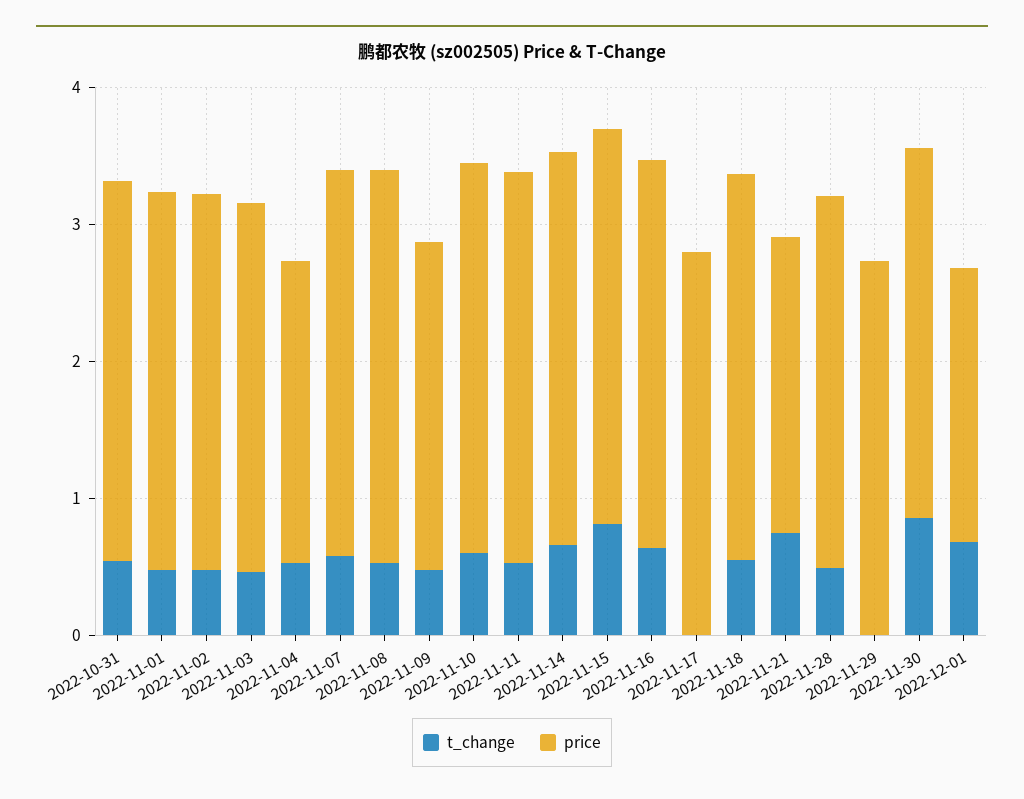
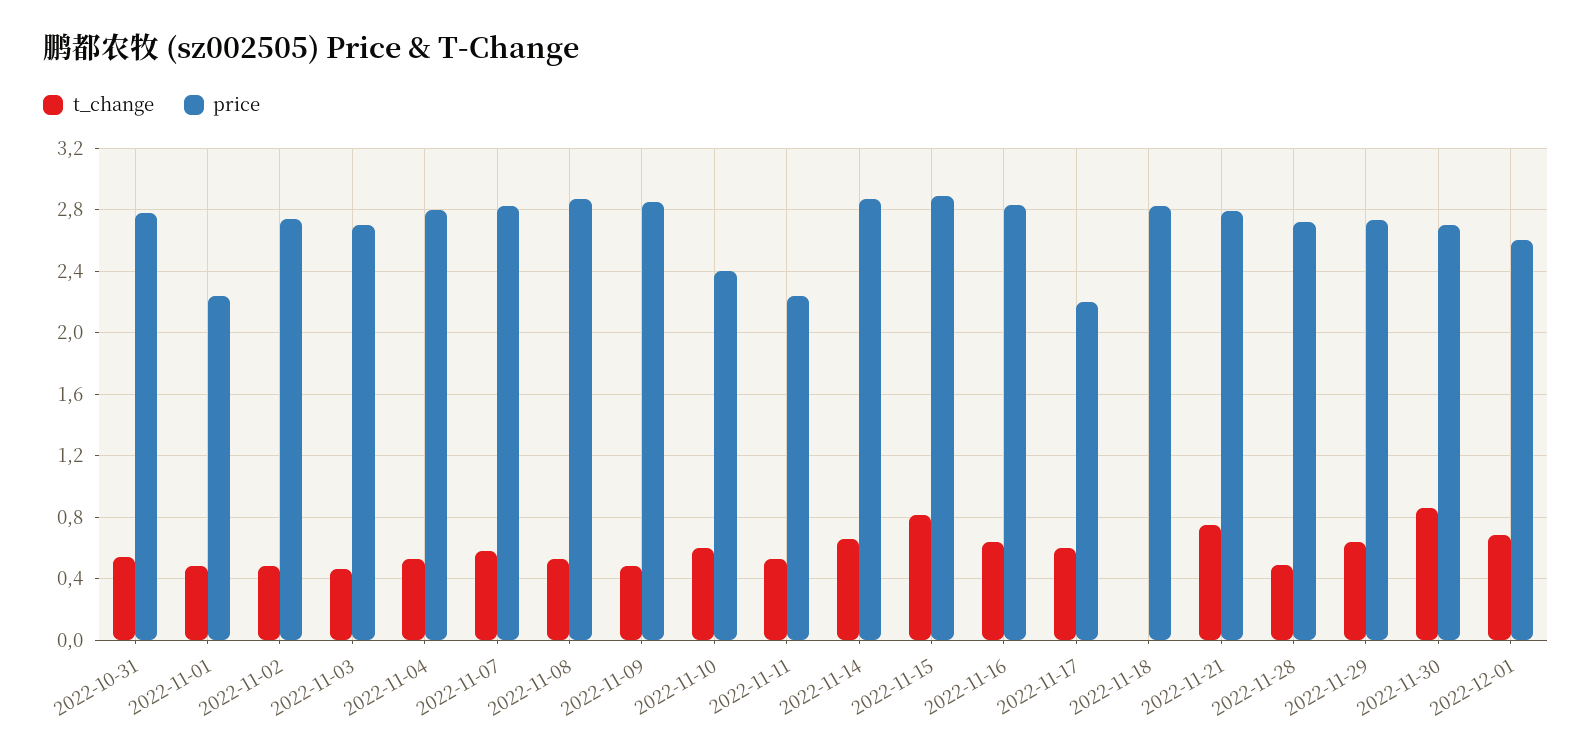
  {
    "t_change": {
      "2022-10-31": 0.55,
      "2022-11-01": 0.5,
      "2022-11-02": 0.5,
      "2022-11-03": 0.45,
      "2022-11-04": 0.55,
      "2022-11-07": 0.6,
      "2022-11-08": 0.55,
      "2022-11-09": 0.5,
      "2022-11-10": 0.6,
      "2022-11-11": 0.55,
      "2022-11-14": 0.65,
      "2022-11-15": 0.8,
      "2022-11-16": 0.65,
-     "2022-11-17": 0,
+     "2022-11-17": 0.6,
-     "2022-11-18": 0.6,
+     "2022-11-18": 0,
      "2022-11-21": 0.75,
      "2022-11-28": 0.5,
-     "2022-11-29": 0,
+     "2022-11-29": 0.65,
      "2022-11-30": 0.85,
      "2022-12-01": 0.7
    },
    "price": {
      "2022-10-31": 2.8,
-     "2022-11-01": 2.8,
+     "2022-11-01": 2.25,
      "2022-11-02": 2.75,
      "2022-11-03": 2.7,
-     "2022-11-04": 2.2,
+     "2022-11-04": 2.8,
      "2022-11-07": 2.8,
      "2022-11-08": 2.85,
-     "2022-11-09": 2.4,
+     "2022-11-09": 2.85,
-     "2022-11-10": 2.8,
+     "2022-11-10": 2.4,
-     "2022-11-11": 2.8,
+     "2022-11-11": 2.25,
      "2022-11-14": 2.85,
      "2022-11-15": 2.9,
      "2022-11-16": 2.85,
-     "2022-11-17": 2.8,
+     "2022-11-17": 2.2,
      "2022-11-18": 2.8,
-     "2022-11-21": 2.2,
+     "2022-11-21": 2.8,
      "2022-11-28": 2.7,
      "2022-11-29": 2.75,
      "2022-11-30": 2.7,
-     "2022-12-01": 2
+     "2022-12-01": 2.6
    }
  }

